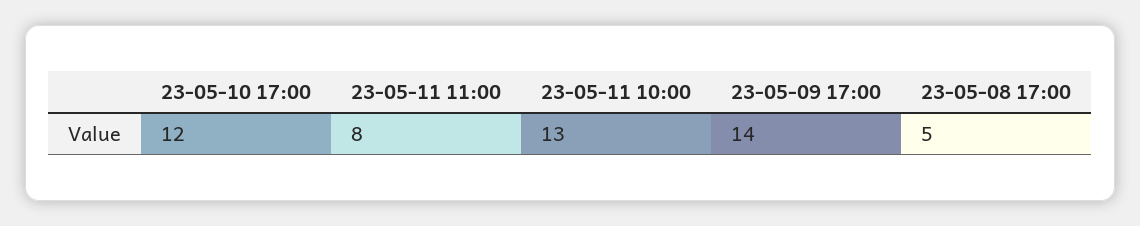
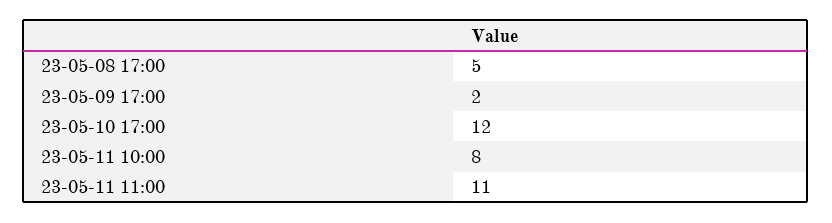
  {
    "23-05-10 17:00": 12,
-   "23-05-11 11:00": 8,
+   "23-05-11 11:00": 11,
-   "23-05-11 10:00": 13,
+   "23-05-11 10:00": 8,
-   "23-05-09 17:00": 14,
+   "23-05-09 17:00": 2,
    "23-05-08 17:00": 5
  }

